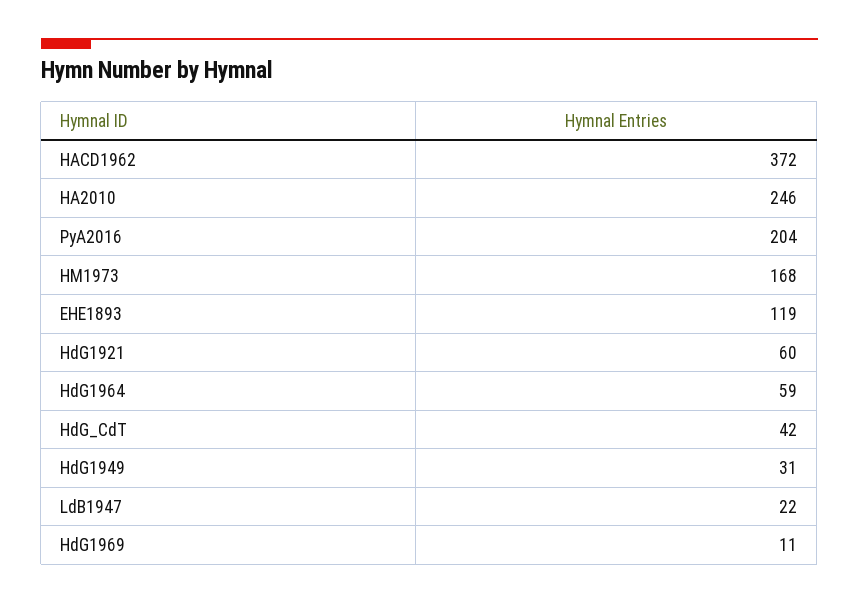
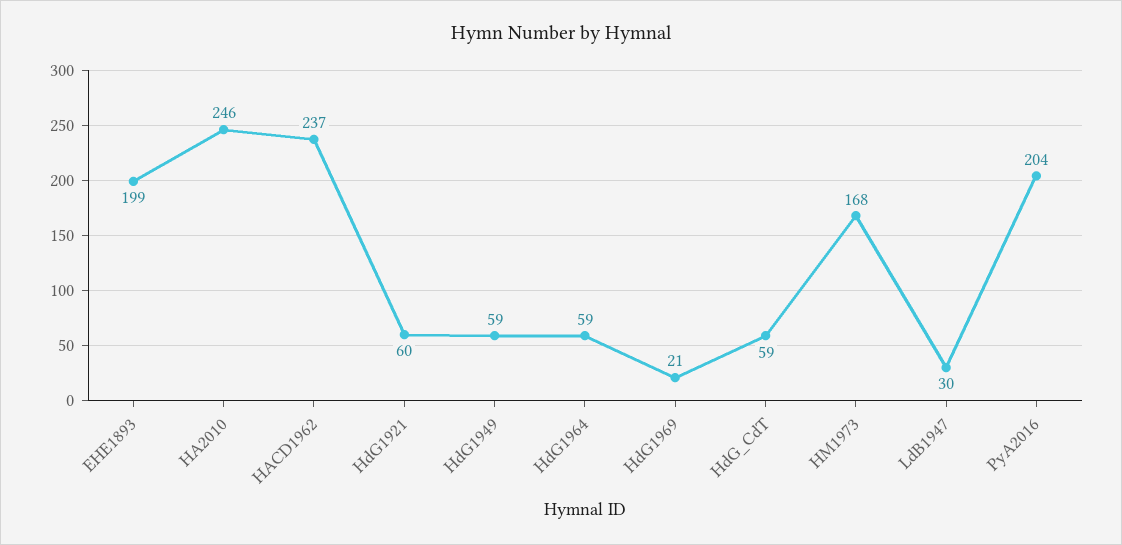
  {
-   "HACD1962": 372,
+   "HACD1962": 237,
    "HA2010": 246,
    "PyA2016": 204,
    "HM1973": 168,
-   "EHE1893": 119,
+   "EHE1893": 199,
    "HdG1921": 60,
    "HdG1964": 59,
-   "HdG_CdT": 42,
+   "HdG_CdT": 59,
-   "HdG1949": 31,
+   "HdG1949": 59,
-   "LdB1947": 22,
+   "LdB1947": 30,
-   "HdG1969": 11
+   "HdG1969": 21
  }

